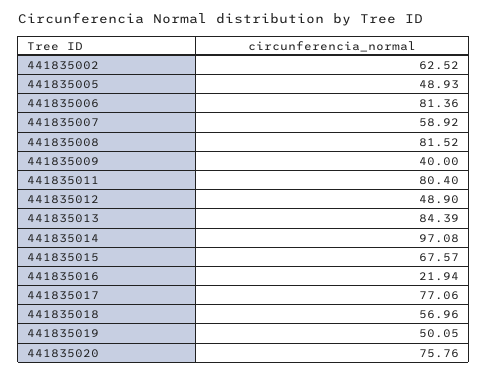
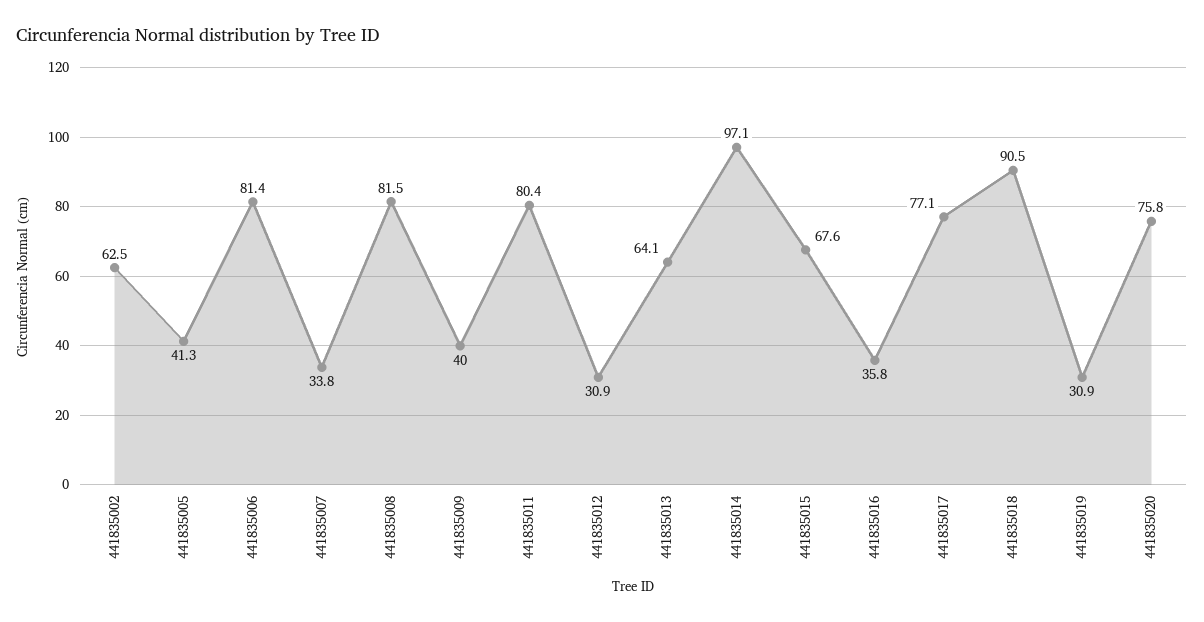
  {
    "441835002": 62.52,
-   "441835005": 48.93,
+   "441835005": 41.3,
    "441835006": 81.36,
-   "441835007": 58.92,
+   "441835007": 33.8,
    "441835008": 81.52,
    "441835009": 40,
    "441835011": 80.4,
-   "441835012": 48.9,
+   "441835012": 30.9,
-   "441835013": 84.39,
+   "441835013": 64.1,
    "441835014": 97.08,
    "441835015": 67.57,
-   "441835016": 21.94,
+   "441835016": 35.8,
    "441835017": 77.06,
-   "441835018": 56.96,
+   "441835018": 90.5,
-   "441835019": 50.05,
+   "441835019": 30.9,
    "441835020": 75.76
  }

